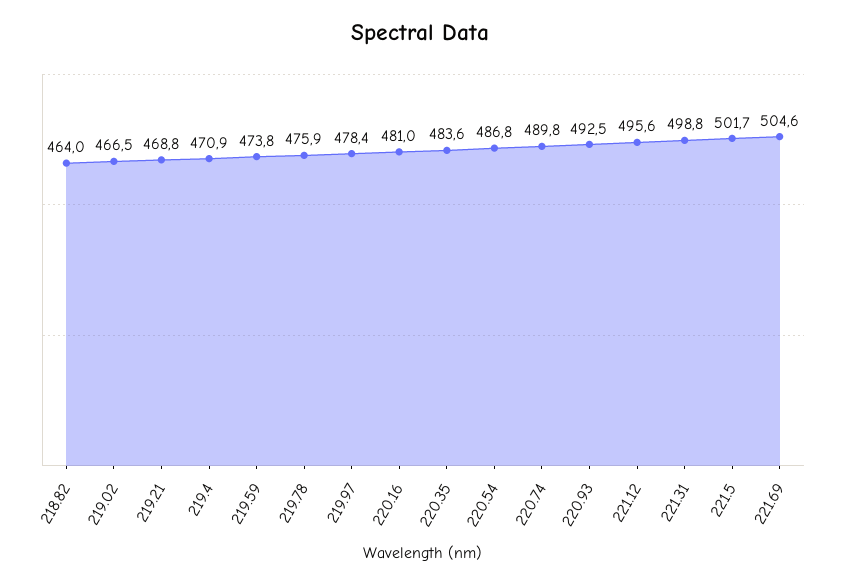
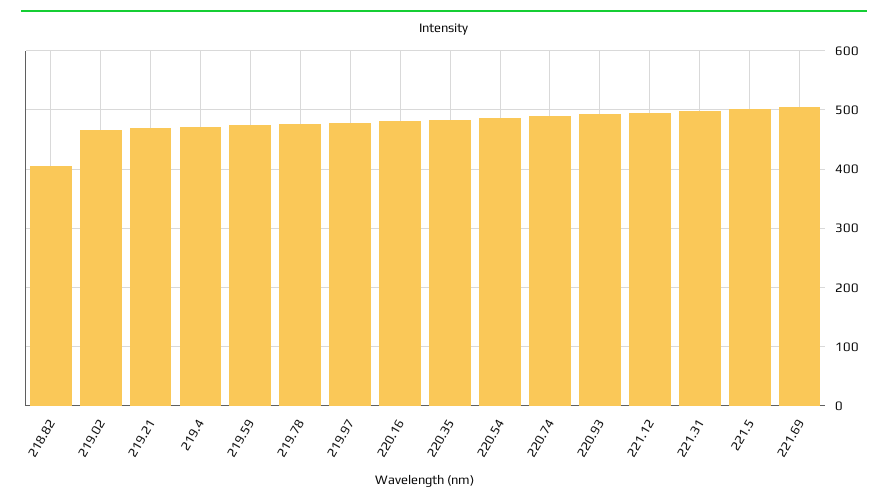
  {
-   "218.82": 464,
+   "218.82": 400,
    "219.02": 466.5,
    "219.21": 468.8,
    "219.4": 470.9,
    "219.59": 473.8,
    "219.78": 475.9,
    "219.97": 478.4,
    "220.16": 481,
    "220.35": 483.6,
    "220.54": 486.8,
    "220.74": 489.8,
    "220.93": 492.5,
    "221.12": 495.6,
    "221.31": 498.8,
    "221.5": 501.7,
    "221.69": 504.6
  }

